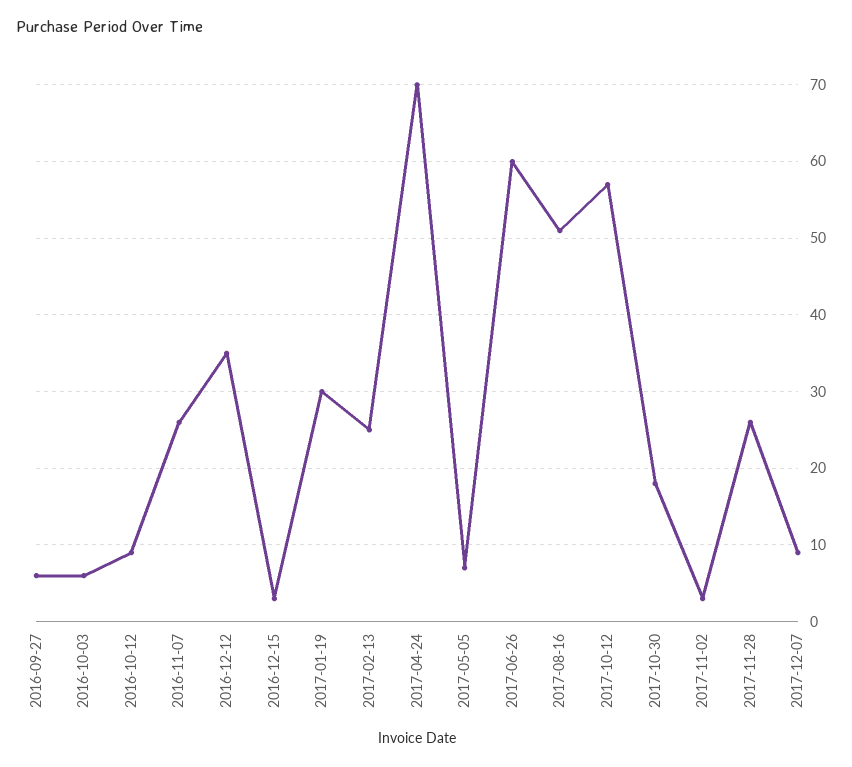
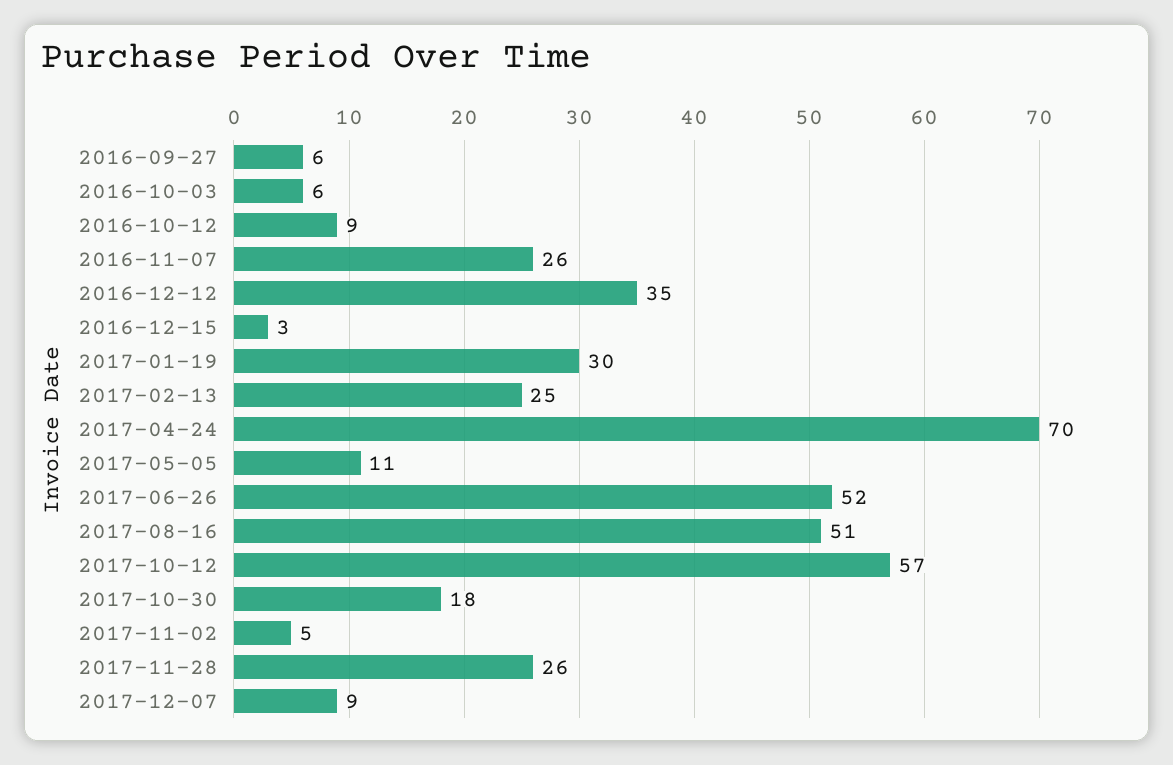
  {
    "2016-09-27": 6,
    "2016-10-03": 6,
    "2016-10-12": 9,
    "2016-11-07": 26,
    "2016-12-12": 35,
    "2016-12-15": 3,
    "2017-01-19": 30,
    "2017-02-13": 25,
    "2017-04-24": 70,
-   "2017-05-05": 7,
+   "2017-05-05": 11,
-   "2017-06-26": 60,
+   "2017-06-26": 52,
    "2017-08-16": 51,
    "2017-10-12": 57,
    "2017-10-30": 18,
-   "2017-11-02": 3,
+   "2017-11-02": 5,
    "2017-11-28": 26,
    "2017-12-07": 9
  }

